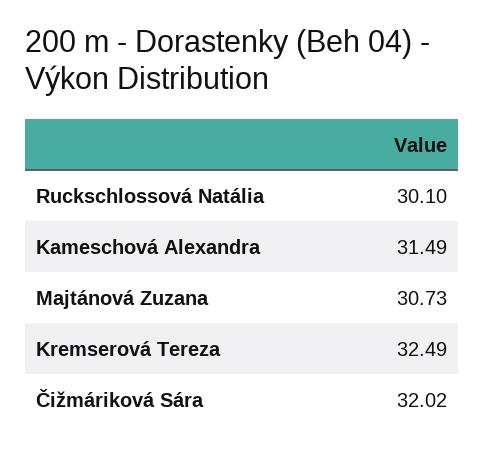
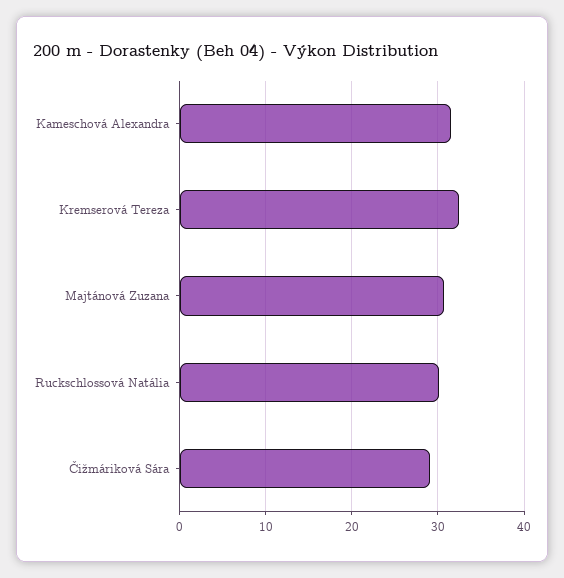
  {
    "Ruckschlossová Natália": 30.1,
    "Kameschová Alexandra": 31.49,
    "Majtánová Zuzana": 30.73,
    "Kremserová Tereza": 32.49,
-   "Čižmáriková Sára": 32.02
+   "Čižmáriková Sára": 29
  }

